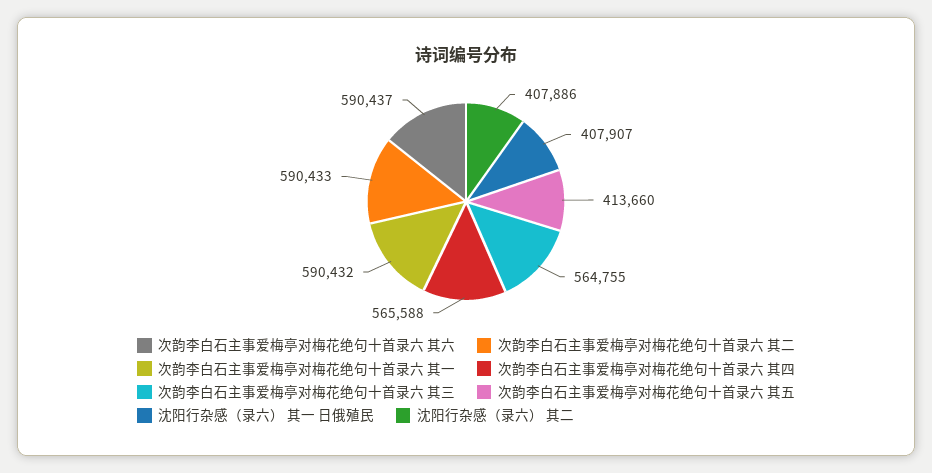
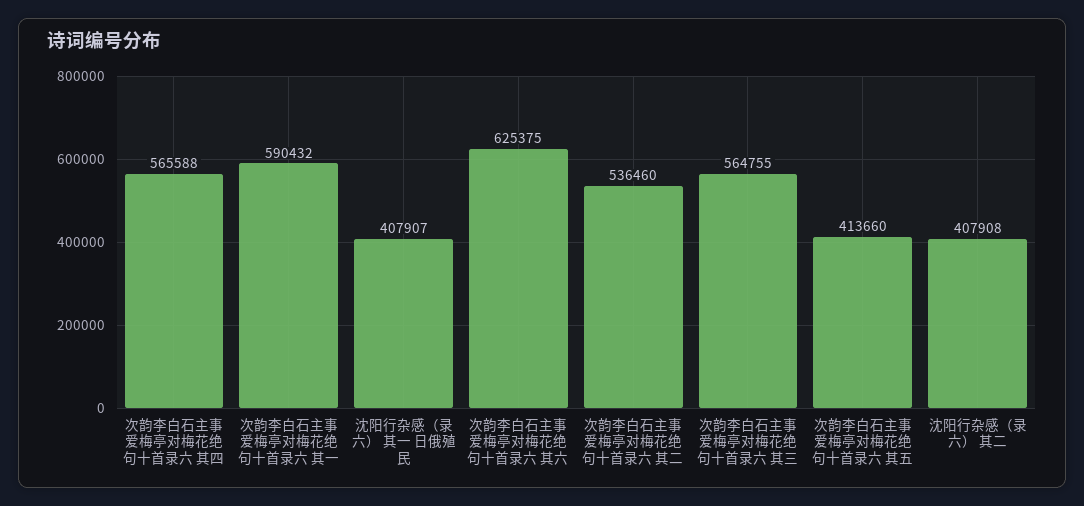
  {
-   "次韵李白石主事爱梅亭对梅花绝句十首录六 其六": 590437,
+   "次韵李白石主事爱梅亭对梅花绝句十首录六 其六": 625375,
-   "次韵李白石主事爱梅亭对梅花绝句十首录六 其二": 590433,
+   "次韵李白石主事爱梅亭对梅花绝句十首录六 其二": 536460,
    "次韵李白石主事爱梅亭对梅花绝句十首录六 其一": 590432,
    "次韵李白石主事爱梅亭对梅花绝句十首录六 其四": 565588,
    "次韵李白石主事爱梅亭对梅花绝句十首录六 其三": 564755,
    "次韵李白石主事爱梅亭对梅花绝句十首录六 其五": 413660,
    "沈阳行杂感（录六） 其一 日俄殖民": 407907,
-   "沈阳行杂感（录六） 其二": 407886
+   "沈阳行杂感（录六） 其二": 407908
  }

